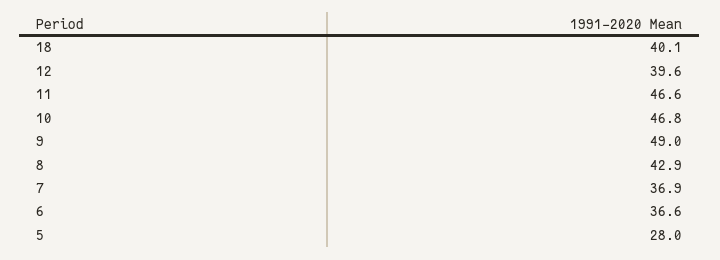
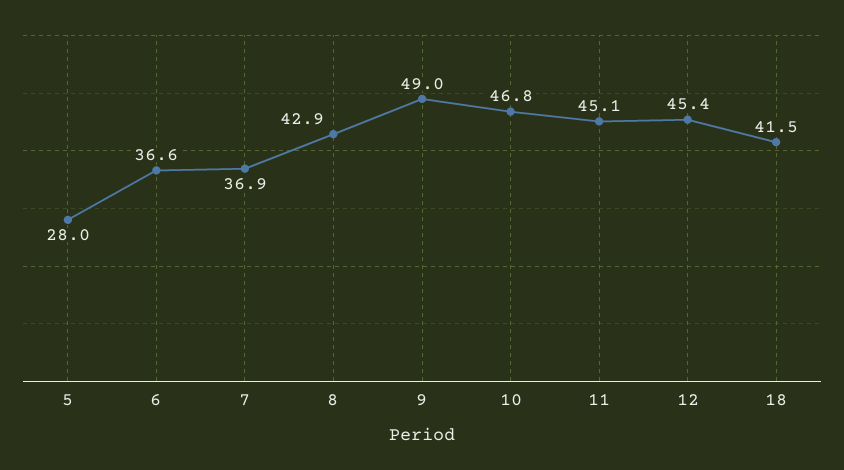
  {
-   "18": 40.1,
+   "18": 41.5,
-   "12": 39.6,
+   "12": 45.4,
-   "11": 46.6,
+   "11": 45.1,
    "10": 46.8,
    "9": 49,
    "8": 42.9,
    "7": 36.9,
    "6": 36.6,
    "5": 28
  }

